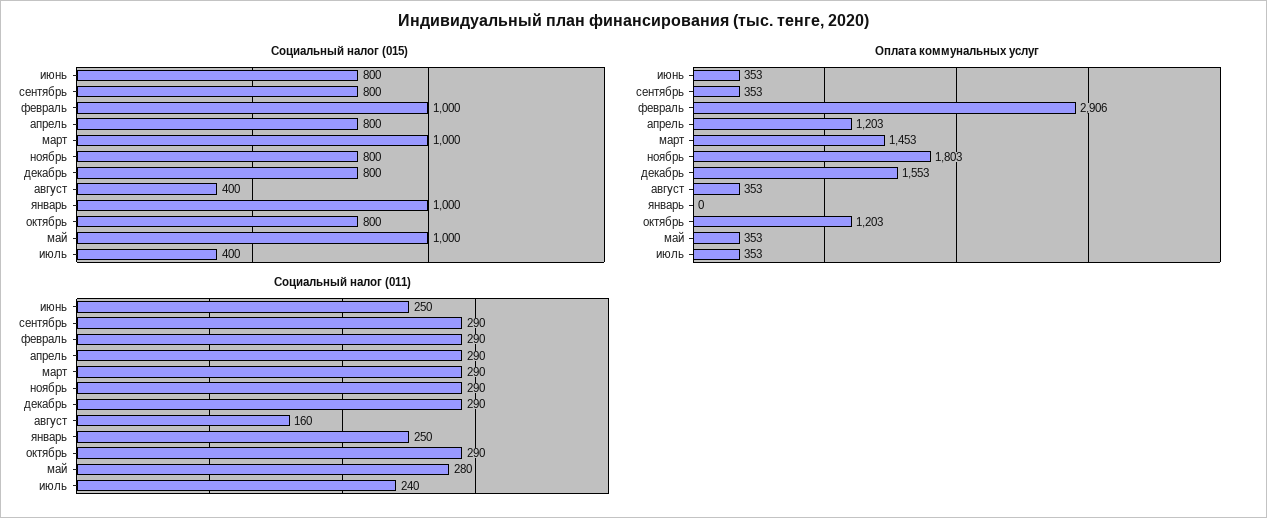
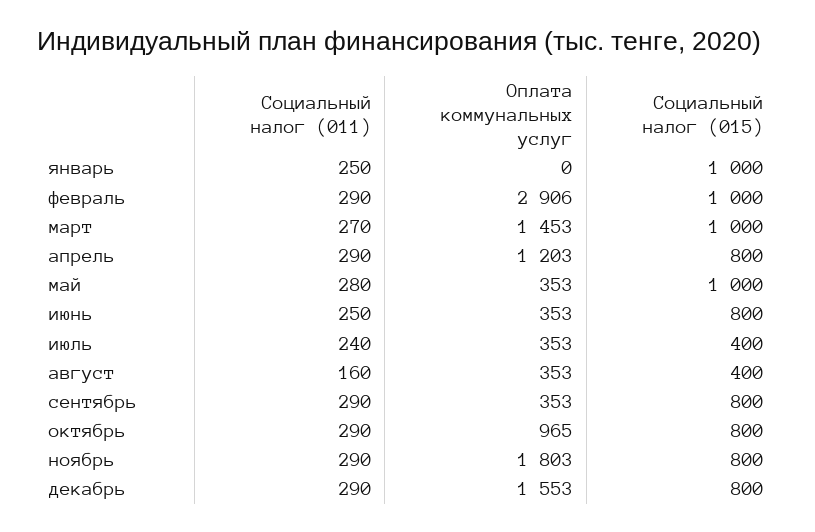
  {
    "Социальный налог (015)": {
      "июнь": 800,
      "сентябрь": 800,
      "февраль": 1000,
      "апрель": 800,
      "март": 1000,
      "ноябрь": 800,
      "декабрь": 800,
      "август": 400,
      "январь": 1000,
      "октябрь": 800,
      "май": 1000,
      "июль": 400
    },
    "Оплата коммунальных услуг": {
      "июнь": 353,
      "сентябрь": 353,
      "февраль": 2906,
      "апрель": 1203,
      "март": 1453,
      "ноябрь": 1803,
      "декабрь": 1553,
      "август": 353,
      "январь": 0,
-     "октябрь": 1203,
+     "октябрь": 965,
      "май": 353,
      "июль": 353
    },
    "Социальный налог (011)": {
      "июнь": 250,
      "сентябрь": 290,
      "февраль": 290,
      "апрель": 290,
-     "март": 290,
+     "март": 270,
      "ноябрь": 290,
      "декабрь": 290,
      "август": 160,
      "январь": 250,
      "октябрь": 290,
      "май": 280,
      "июль": 240
    }
  }

